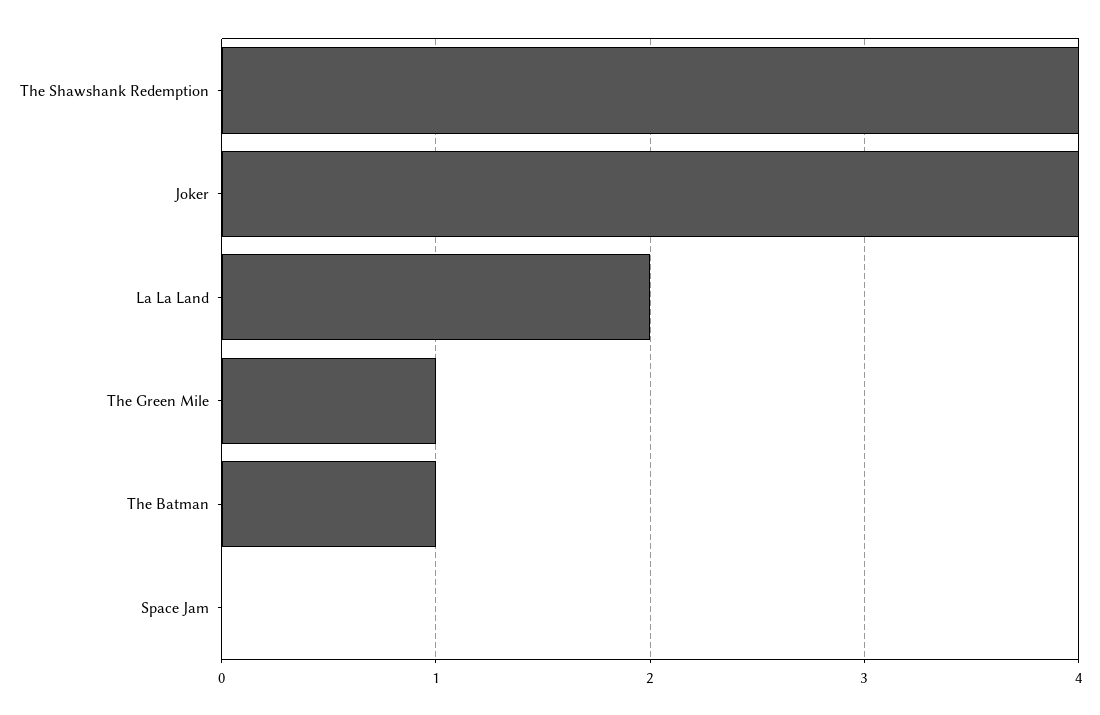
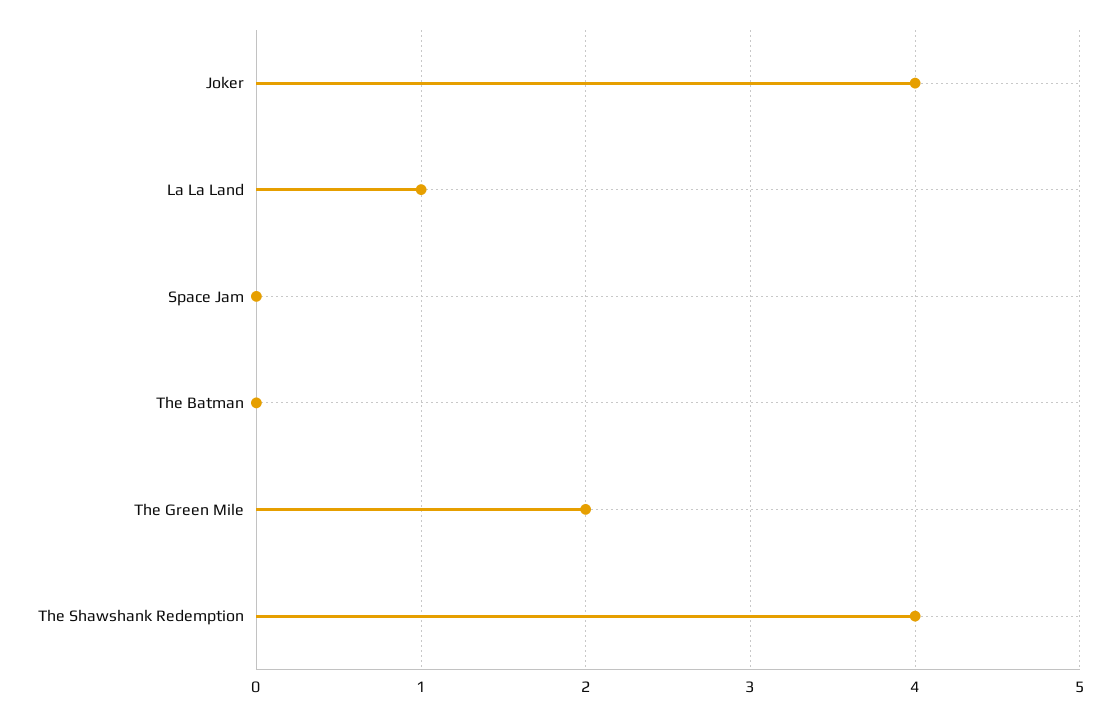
  {
    "The Shawshank Redemption": 4,
    "Joker": 4,
-   "La La Land": 2,
+   "La La Land": 1,
-   "The Green Mile": 1,
+   "The Green Mile": 2,
-   "The Batman": 1,
+   "The Batman": 0,
    "Space Jam": 0
  }

